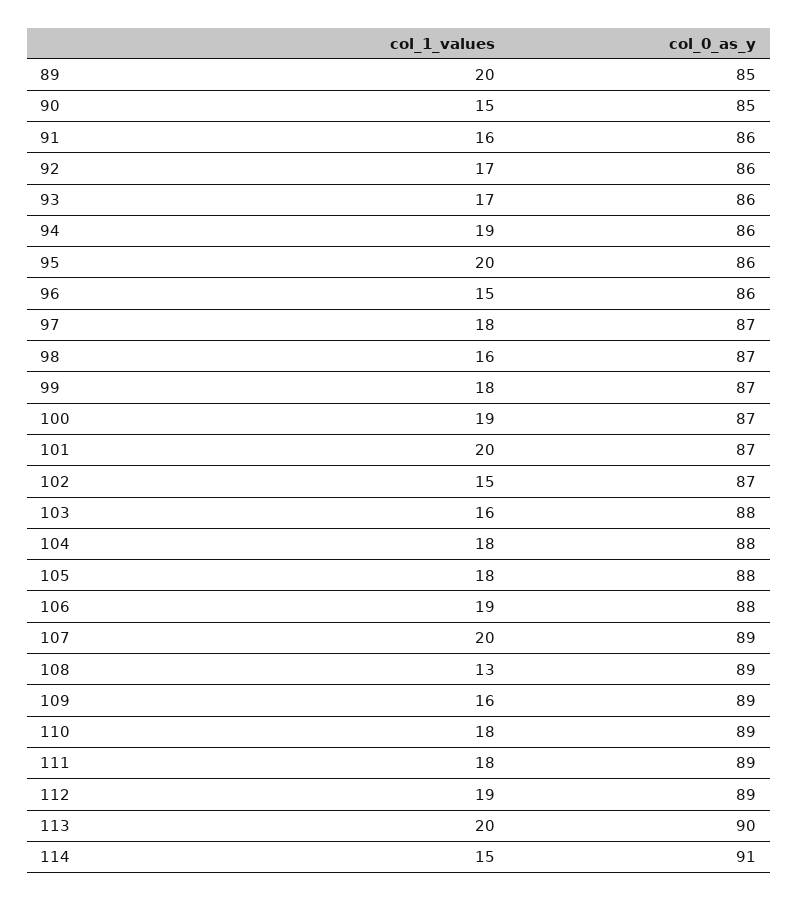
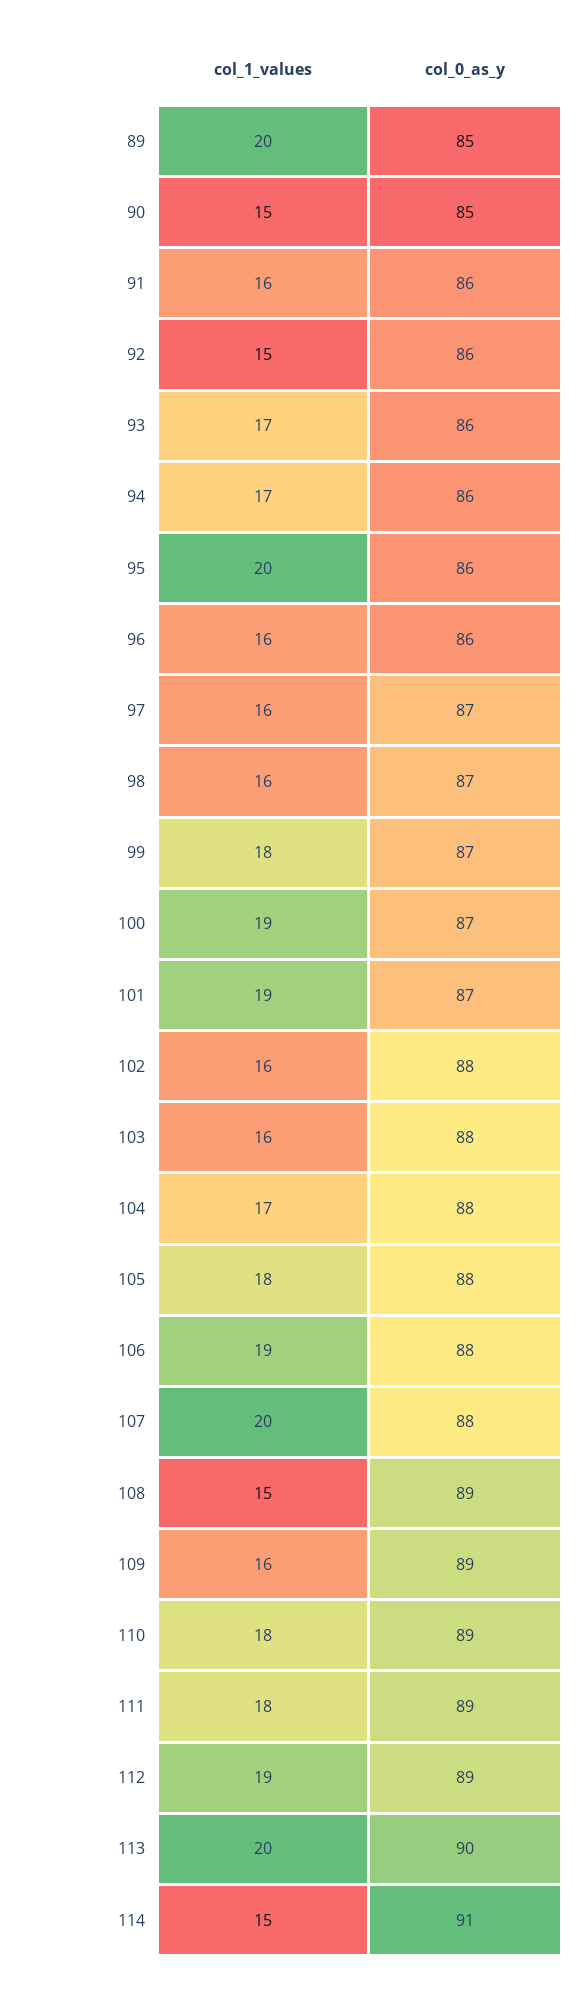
  {
    "col_1_values": {
      "89": 20,
      "90": 15,
      "91": 16,
-     "92": 17,
+     "92": 15,
      "93": 17,
-     "94": 19,
+     "94": 17,
      "95": 20,
-     "96": 15,
+     "96": 16,
-     "97": 18,
+     "97": 16,
      "98": 16,
      "99": 18,
      "100": 19,
-     "101": 20,
+     "101": 19,
-     "102": 15,
+     "102": 16,
      "103": 16,
-     "104": 18,
+     "104": 17,
      "105": 18,
      "106": 19,
      "107": 20,
-     "108": 13,
+     "108": 15,
      "109": 16,
      "110": 18,
      "111": 18,
      "112": 19,
      "113": 20,
      "114": 15
    },
    "col_0_as_y": {
      "89": 85,
      "90": 85,
      "91": 86,
      "92": 86,
      "93": 86,
      "94": 86,
      "95": 86,
      "96": 86,
      "97": 87,
      "98": 87,
      "99": 87,
      "100": 87,
      "101": 87,
-     "102": 87,
+     "102": 88,
      "103": 88,
      "104": 88,
      "105": 88,
      "106": 88,
-     "107": 89,
+     "107": 88,
      "108": 89,
      "109": 89,
      "110": 89,
      "111": 89,
      "112": 89,
      "113": 90,
      "114": 91
    }
  }

